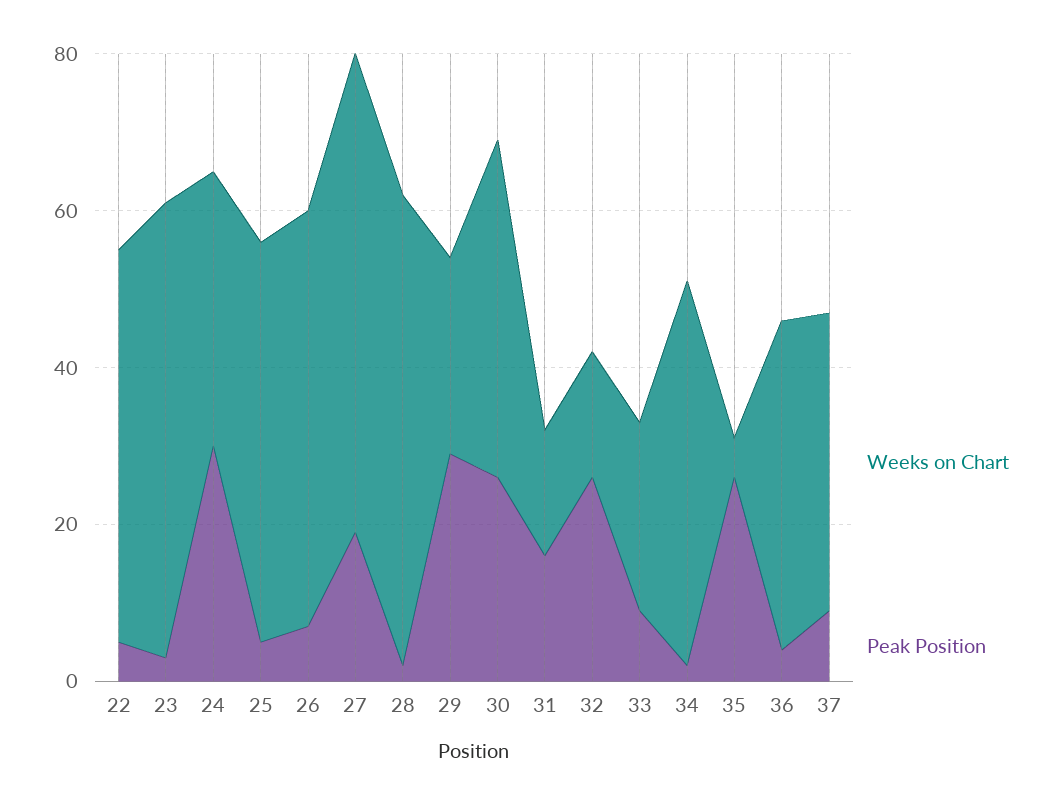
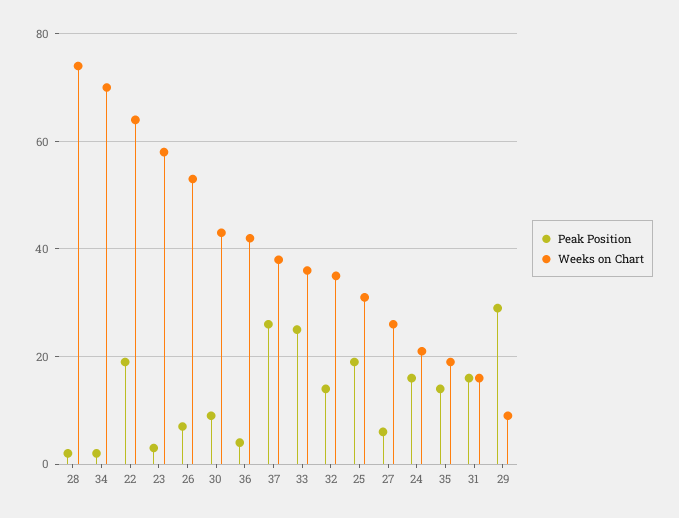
  {
    "Weeks on Chart": {
-     "22": 50,
+     "22": 65,
      "23": 60,
-     "24": 35,
+     "24": 20,
-     "25": 50,
+     "25": 30,
      "26": 55,
-     "27": 60,
+     "27": 25,
-     "28": 60,
+     "28": 75,
-     "29": 25,
+     "29": 10,
      "30": 45,
      "31": 15,
-     "32": 15,
+     "32": 35,
-     "33": 25,
+     "33": 35,
-     "34": 50,
+     "34": 70,
-     "35": 5,
+     "35": 20,
      "36": 40,
      "37": 40
    },
    "Peak Position": {
-     "22": 5,
+     "22": 20,
      "23": 5,
-     "24": 30,
+     "24": 15,
-     "25": 5,
+     "25": 20,
      "26": 5,
-     "27": 20,
+     "27": 5,
      "28": 0,
      "29": 30,
-     "30": 25,
+     "30": 10,
      "31": 15,
-     "32": 25,
+     "32": 15,
-     "33": 10,
+     "33": 25,
      "34": 0,
-     "35": 25,
+     "35": 15,
      "36": 5,
-     "37": 10
+     "37": 25
    }
  }

